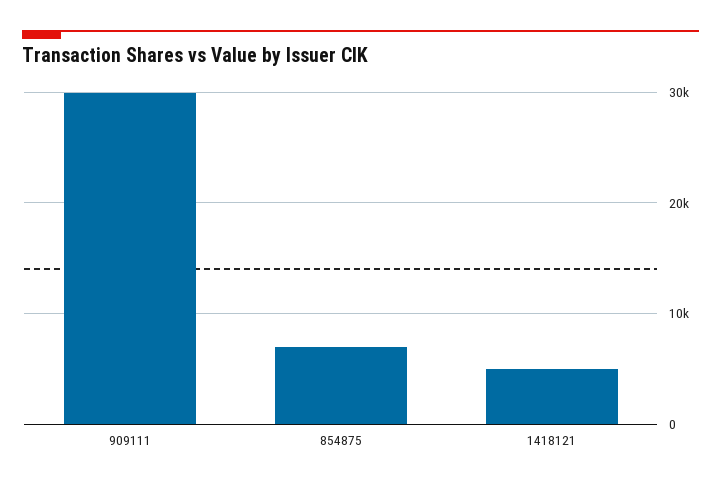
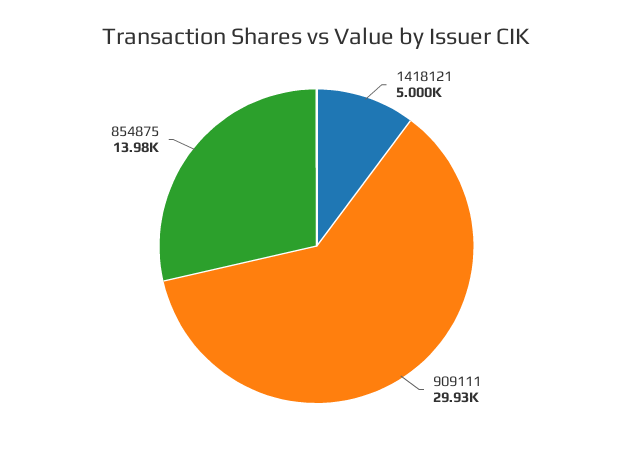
  {
    "909111": 29930,
-   "854875": 7000,
+   "854875": 13980,
    "1418121": 5000
  }

